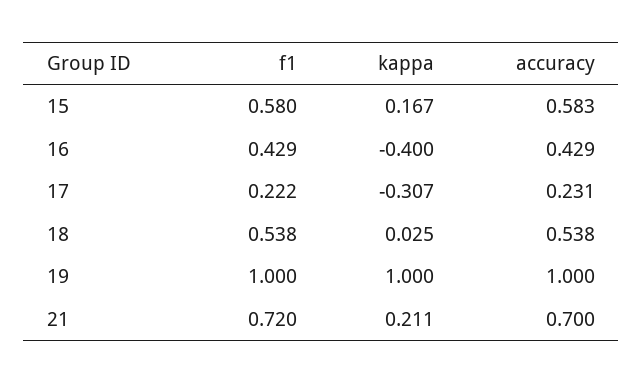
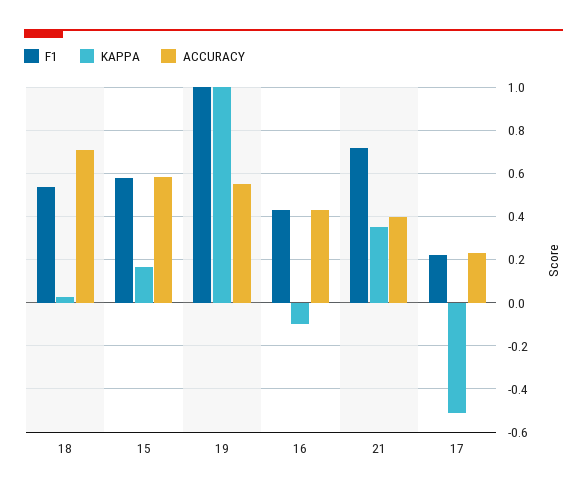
  {
    "f1": {
      "15": 0.58,
      "16": 0.429,
      "17": 0.222,
      "18": 0.538,
      "19": 1,
      "21": 0.72
    },
    "kappa": {
      "15": 0.167,
-     "16": -0.4,
+     "16": -0.1,
-     "17": -0.307,
+     "17": -0.5,
      "18": 0.025,
      "19": 1,
-     "21": 0.211
+     "21": 0.35
    },
    "accuracy": {
      "15": 0.583,
      "16": 0.429,
      "17": 0.231,
-     "18": 0.538,
+     "18": 0.7,
-     "19": 1,
+     "19": 0.55,
-     "21": 0.7
+     "21": 0.4
    }
  }

